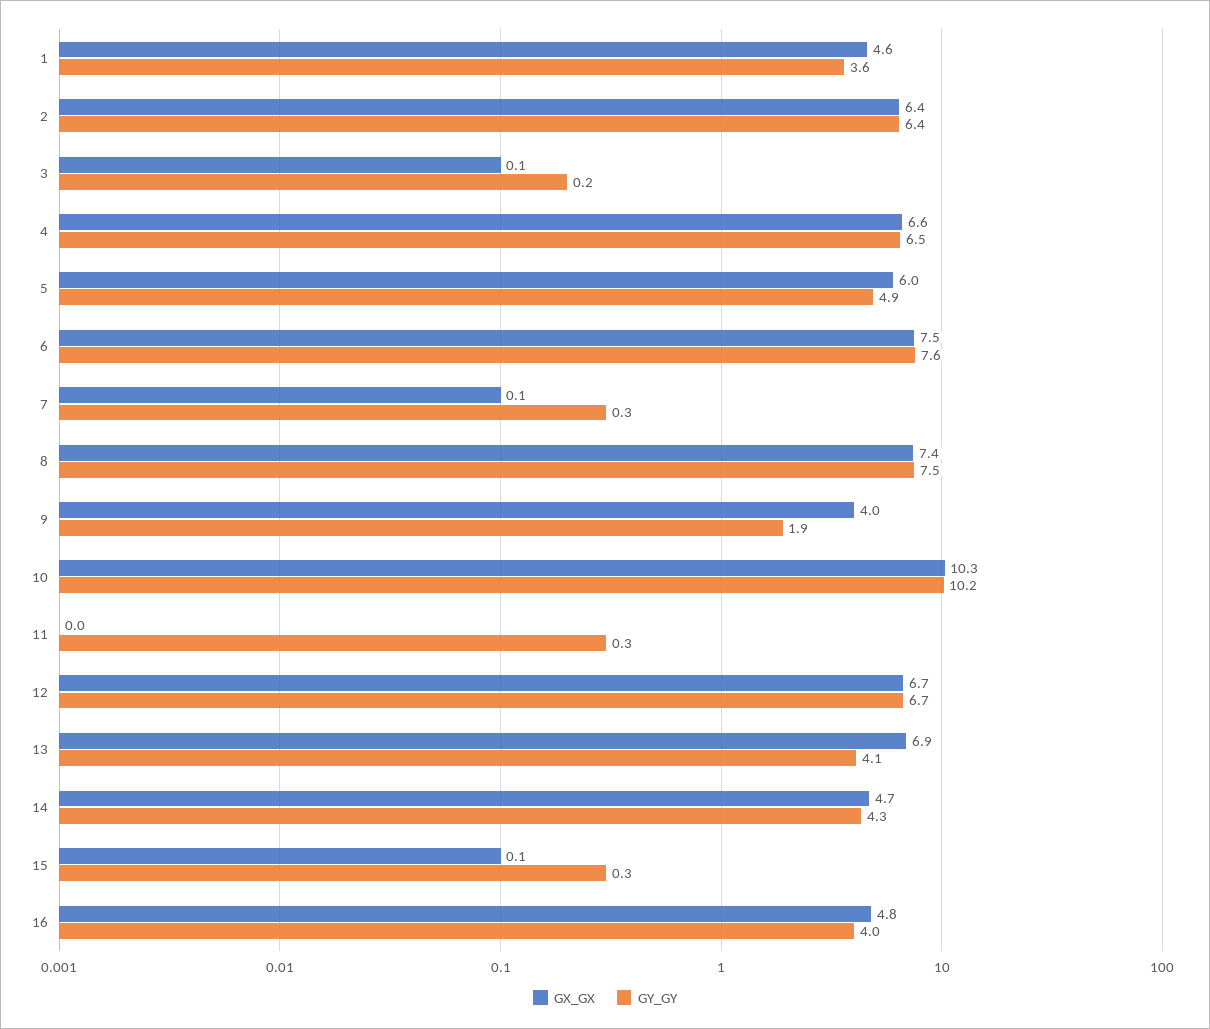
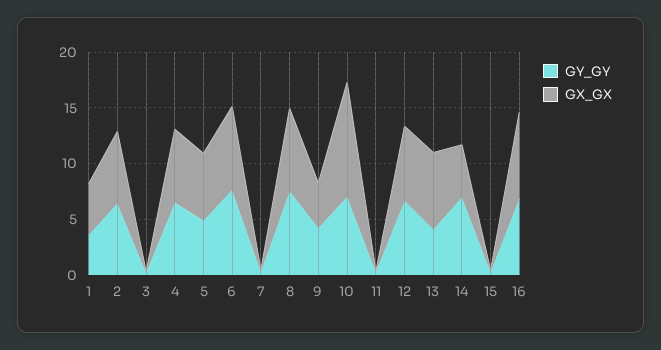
  {
    "GX_GX": {
      "1": 4.6,
      "2": 6.4,
      "3": 0.1,
      "4": 6.6,
      "5": 6,
      "6": 7.5,
      "7": 0.1,
      "8": 7.4,
      "9": 4,
      "10": 10.3,
      "11": 0,
      "12": 6.7,
      "13": 6.9,
      "14": 4.7,
      "15": 0.1,
-     "16": 4.8
+     "16": 8
    },
    "GY_GY": {
      "1": 3.6,
      "2": 6.4,
      "3": 0.2,
      "4": 6.5,
      "5": 4.9,
      "6": 7.6,
      "7": 0.3,
      "8": 7.5,
-     "9": 1.9,
+     "9": 4,
-     "10": 10.2,
+     "10": 7,
      "11": 0.3,
      "12": 6.7,
      "13": 4.1,
-     "14": 4.3,
+     "14": 7,
      "15": 0.3,
-     "16": 4
+     "16": 7
    }
  }

